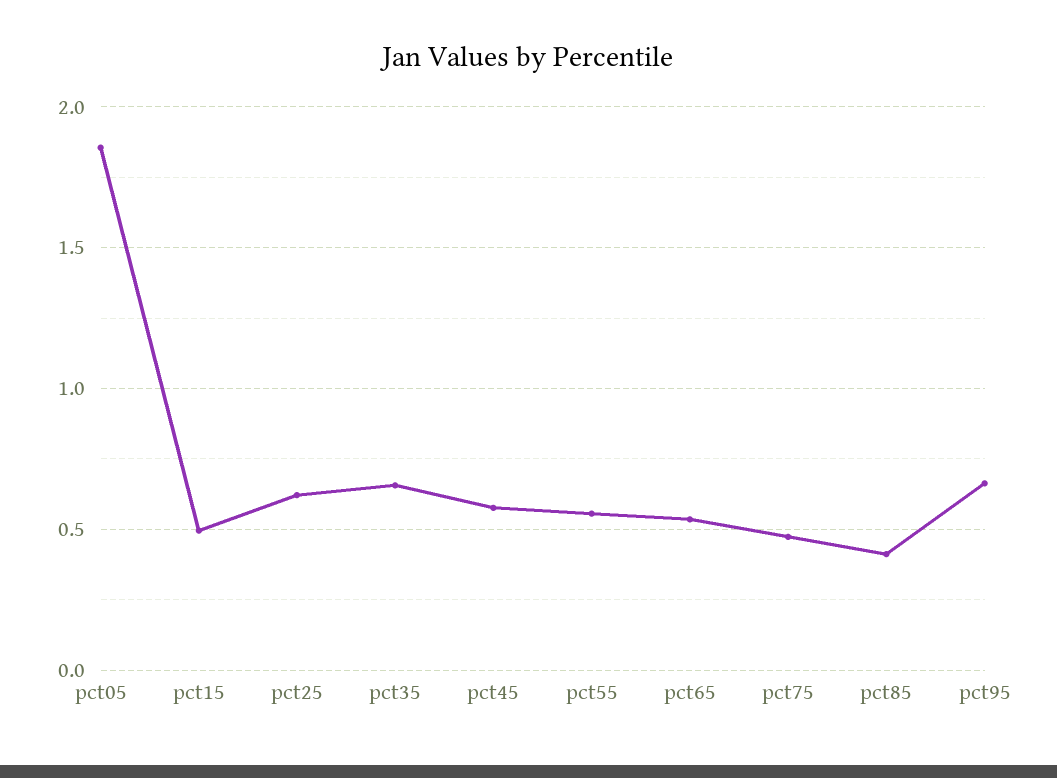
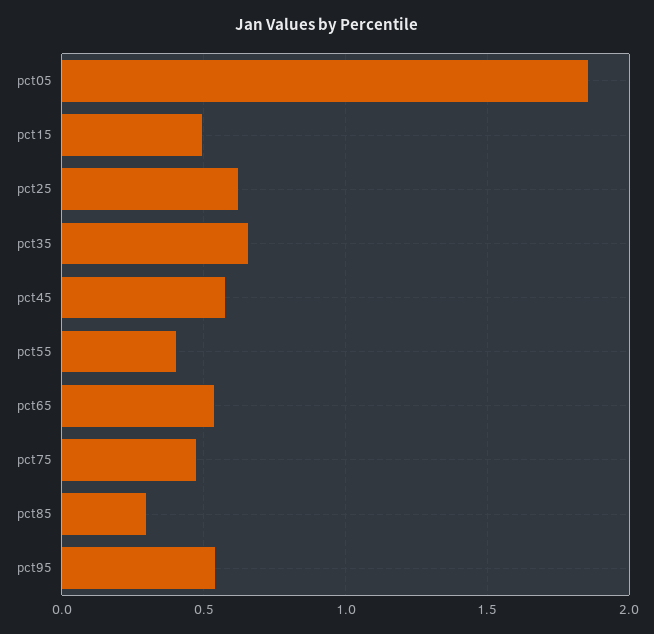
  {
    "pct05": 1.85,
    "pct15": 0.5,
    "pct25": 0.6,
    "pct35": 0.65,
    "pct45": 0.6,
-   "pct55": 0.55,
+   "pct55": 0.4,
    "pct65": 0.55,
    "pct75": 0.45,
-   "pct85": 0.4,
+   "pct85": 0.3,
-   "pct95": 0.65
+   "pct95": 0.55
  }

